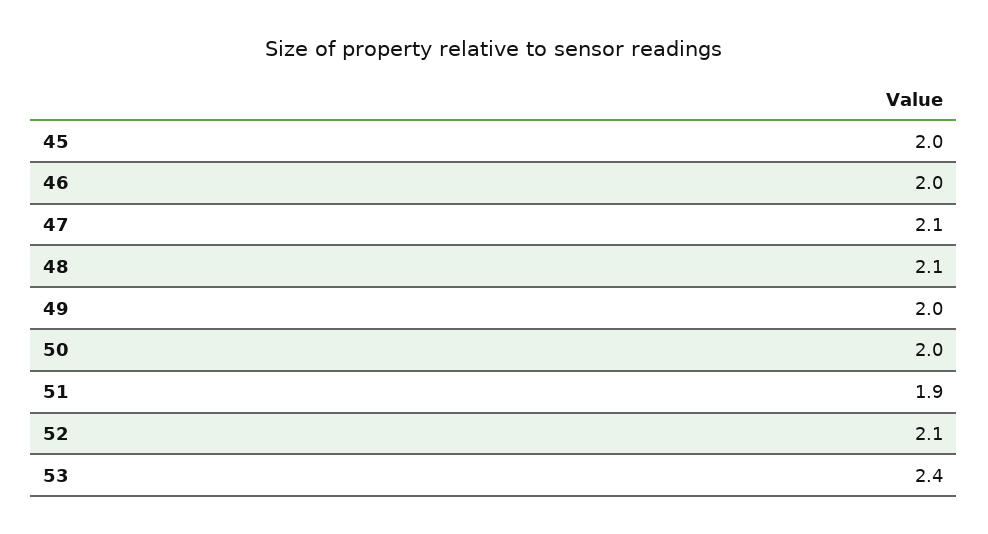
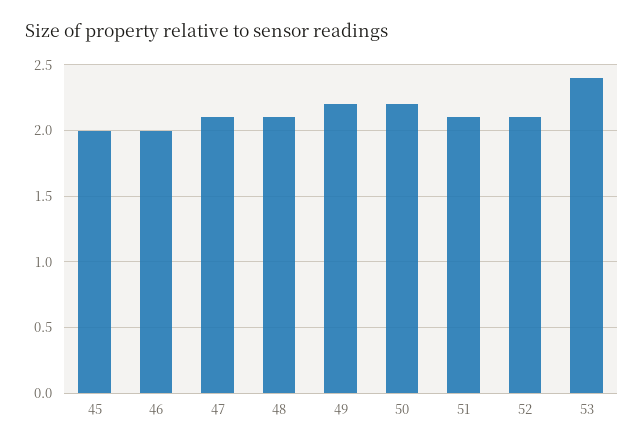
  {
    "45": 2,
    "46": 2,
    "47": 2.1,
    "48": 2.1,
-   "49": 2,
+   "49": 2.2,
-   "50": 2,
+   "50": 2.2,
-   "51": 1.9,
+   "51": 2.1,
    "52": 2.1,
    "53": 2.4
  }

